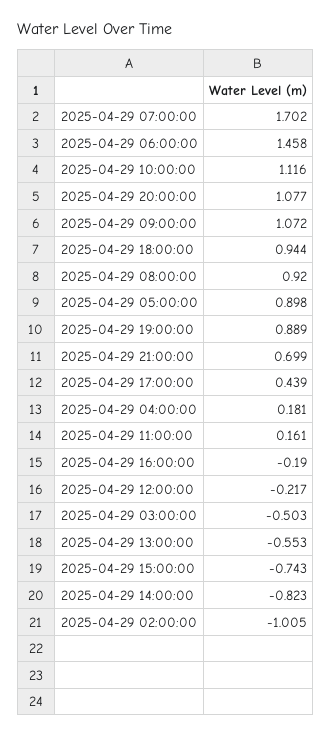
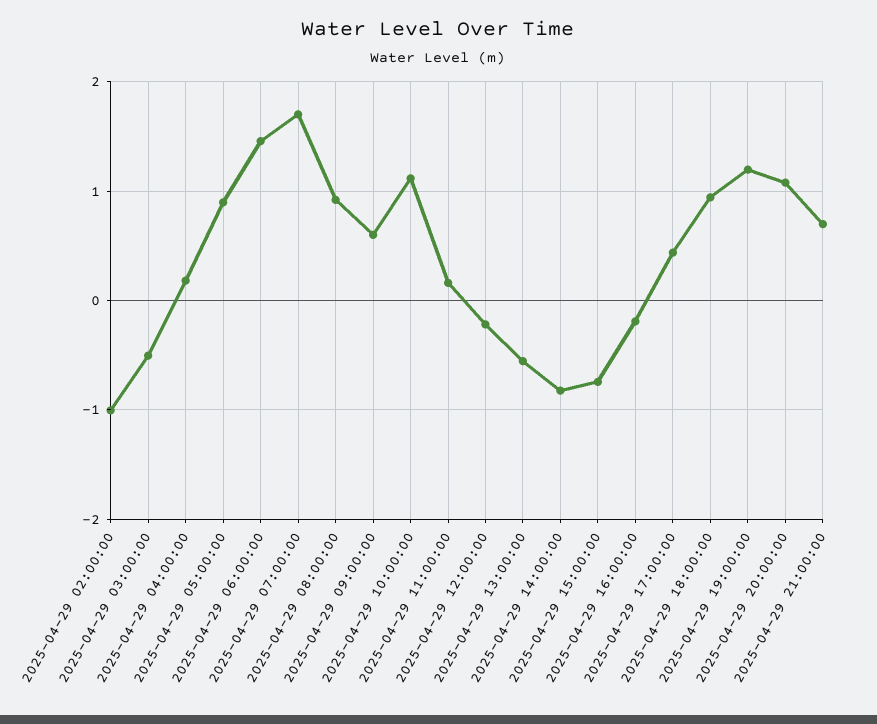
  {
    "2025-04-29 07:00:00": 1.702,
    "2025-04-29 06:00:00": 1.458,
    "2025-04-29 10:00:00": 1.116,
    "2025-04-29 20:00:00": 1.077,
-   "2025-04-29 09:00:00": 1.072,
+   "2025-04-29 09:00:00": 0.6,
    "2025-04-29 18:00:00": 0.944,
    "2025-04-29 08:00:00": 0.92,
    "2025-04-29 05:00:00": 0.898,
-   "2025-04-29 19:00:00": 0.889,
+   "2025-04-29 19:00:00": 1.2,
    "2025-04-29 21:00:00": 0.699,
    "2025-04-29 17:00:00": 0.439,
    "2025-04-29 04:00:00": 0.181,
    "2025-04-29 11:00:00": 0.161,
    "2025-04-29 16:00:00": -0.19,
    "2025-04-29 12:00:00": -0.217,
    "2025-04-29 03:00:00": -0.503,
    "2025-04-29 13:00:00": -0.553,
    "2025-04-29 15:00:00": -0.743,
    "2025-04-29 14:00:00": -0.823,
    "2025-04-29 02:00:00": -1.005
  }

